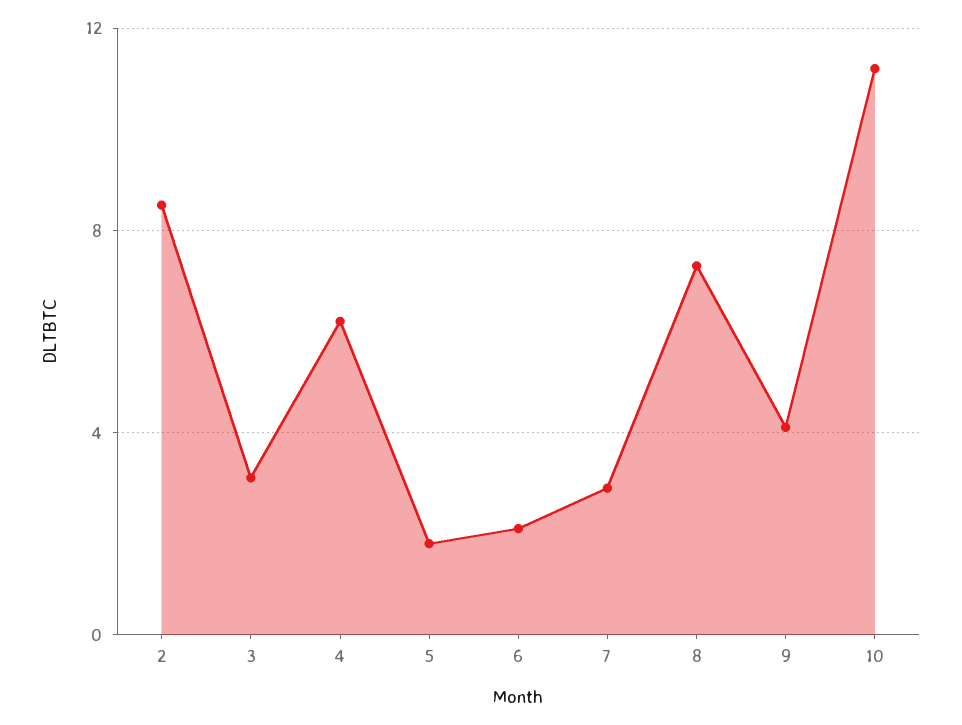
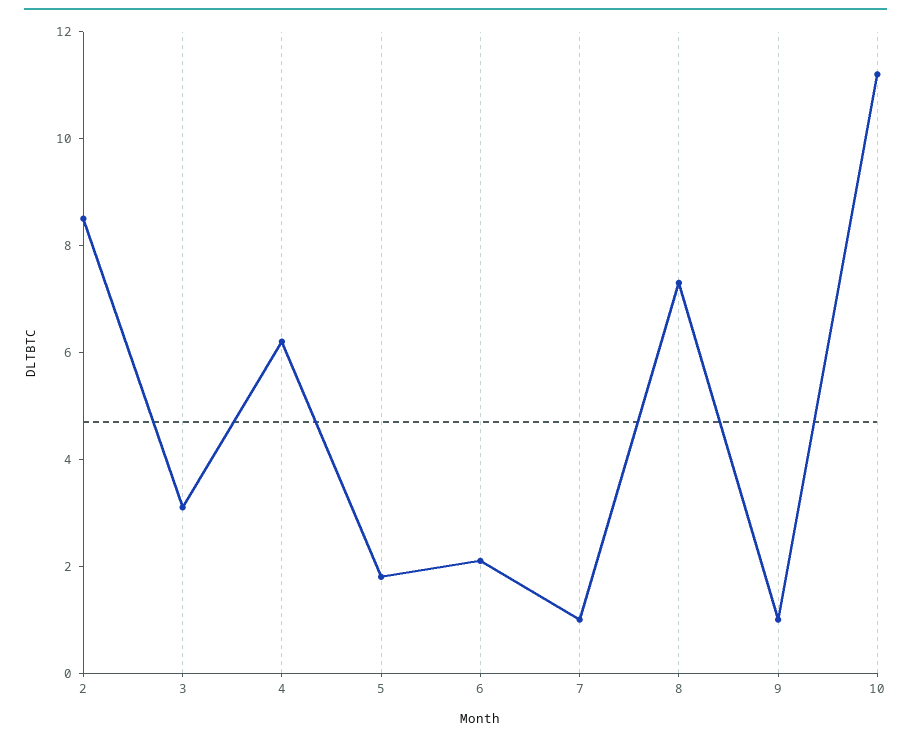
  {
    "2": 8.5,
    "3": 3,
    "4": 6,
    "5": 2,
    "6": 2,
-   "7": 3,
+   "7": 1,
    "8": 7.5,
-   "9": 4,
+   "9": 1,
    "10": 11
  }

